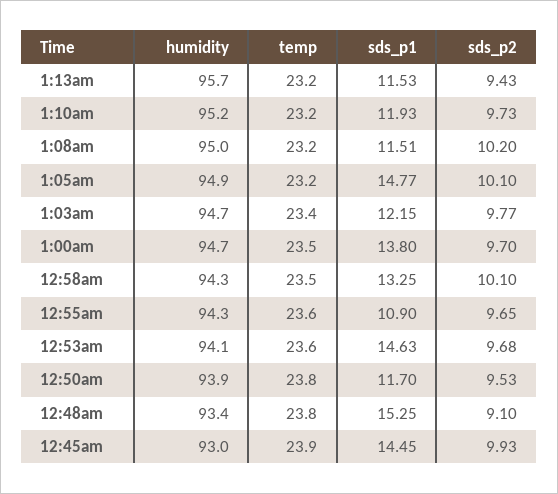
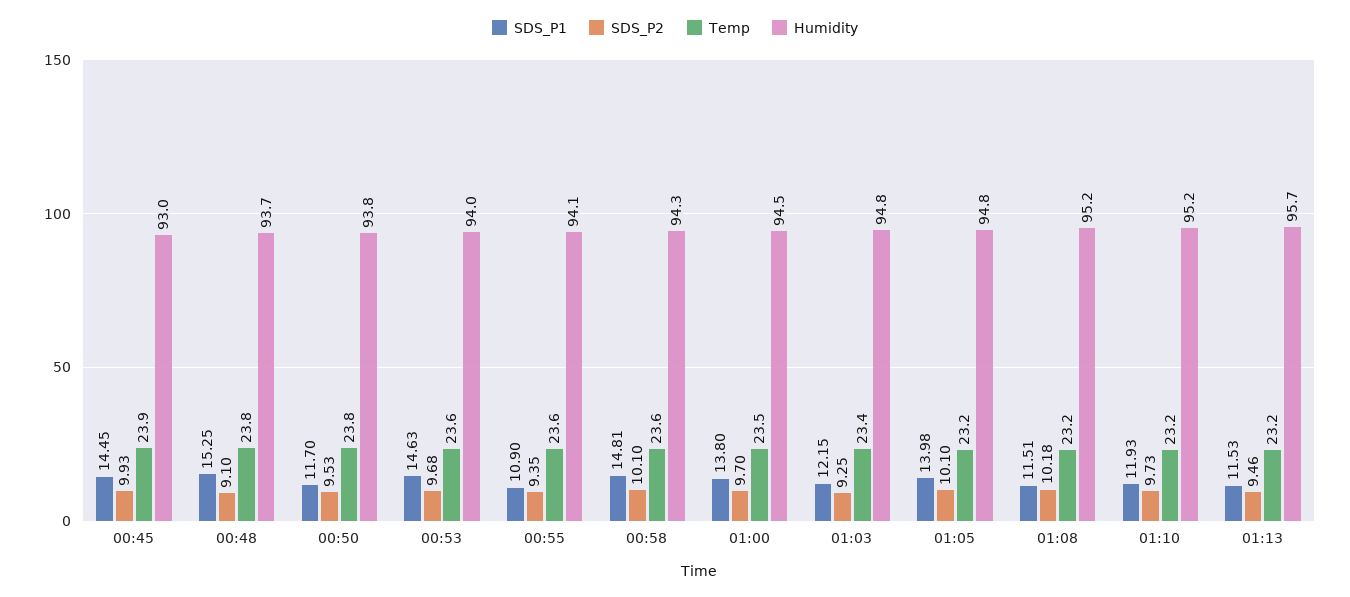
  {
    "humidity": {
      "1:13am": 95.7,
      "1:10am": 95.2,
-     "1:08am": 95,
+     "1:08am": 95.2,
-     "1:05am": 94.9,
+     "1:05am": 94.8,
-     "1:03am": 94.7,
+     "1:03am": 94.8,
-     "1:00am": 94.7,
+     "1:00am": 94.5,
      "12:58am": 94.3,
-     "12:55am": 94.3,
+     "12:55am": 94.1,
-     "12:53am": 94.1,
+     "12:53am": 94,
-     "12:50am": 93.9,
+     "12:50am": 93.8,
-     "12:48am": 93.4,
+     "12:48am": 93.7,
      "12:45am": 93
    },
    "temp": {
      "1:13am": 23.2,
      "1:10am": 23.2,
      "1:08am": 23.2,
      "1:05am": 23.2,
      "1:03am": 23.4,
      "1:00am": 23.5,
-     "12:58am": 23.5,
+     "12:58am": 23.6,
      "12:55am": 23.6,
      "12:53am": 23.6,
      "12:50am": 23.8,
      "12:48am": 23.8,
      "12:45am": 23.9
    },
    "sds_p1": {
      "1:13am": 11.53,
      "1:10am": 11.93,
      "1:08am": 11.51,
-     "1:05am": 14.77,
+     "1:05am": 13.98,
      "1:03am": 12.15,
      "1:00am": 13.8,
-     "12:58am": 13.25,
+     "12:58am": 14.81,
      "12:55am": 10.9,
      "12:53am": 14.63,
      "12:50am": 11.7,
      "12:48am": 15.25,
      "12:45am": 14.45
    },
    "sds_p2": {
-     "1:13am": 9.43,
+     "1:13am": 9.46,
      "1:10am": 9.73,
-     "1:08am": 10.2,
+     "1:08am": 10.18,
      "1:05am": 10.1,
-     "1:03am": 9.77,
+     "1:03am": 9.25,
      "1:00am": 9.7,
      "12:58am": 10.1,
-     "12:55am": 9.65,
+     "12:55am": 9.35,
      "12:53am": 9.68,
      "12:50am": 9.53,
      "12:48am": 9.1,
      "12:45am": 9.93
    }
  }

